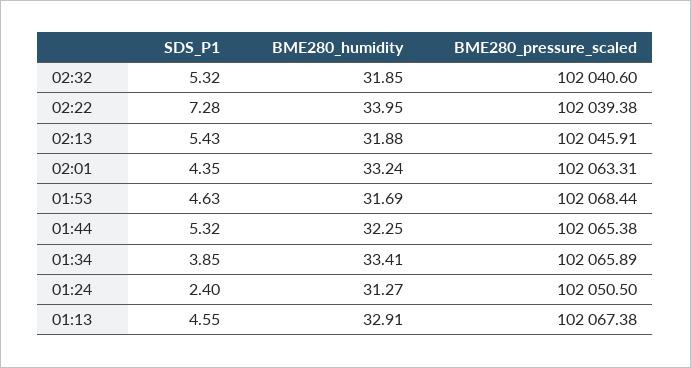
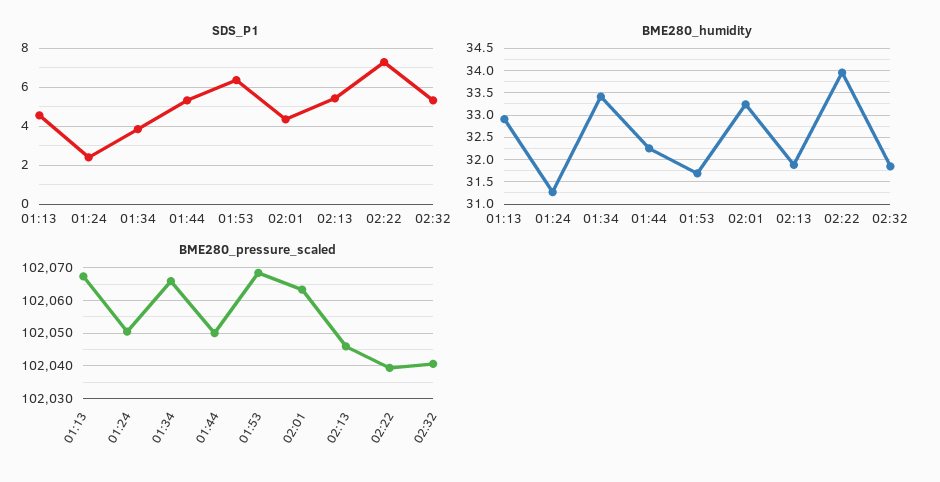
  {
    "SDS_P1": {
      "02:32": 5.32,
      "02:22": 7.28,
      "02:13": 5.43,
      "02:01": 4.35,
-     "01:53": 4.63,
+     "01:53": 6.5,
      "01:44": 5.32,
      "01:34": 3.85,
      "01:24": 2.4,
      "01:13": 4.55
    },
    "BME280_humidity": {
      "02:32": 31.85,
      "02:22": 33.95,
      "02:13": 31.88,
      "02:01": 33.24,
      "01:53": 31.69,
      "01:44": 32.25,
      "01:34": 33.41,
      "01:24": 31.27,
      "01:13": 32.91
    },
    "BME280_pressure_scaled": {
      "02:32": 102040.6,
      "02:22": 102039.38,
      "02:13": 102045.91,
      "02:01": 102063.31,
      "01:53": 102068.44,
-     "01:44": 102065.38,
+     "01:44": 102050,
      "01:34": 102065.89,
      "01:24": 102050.5,
      "01:13": 102067.38
    }
  }

